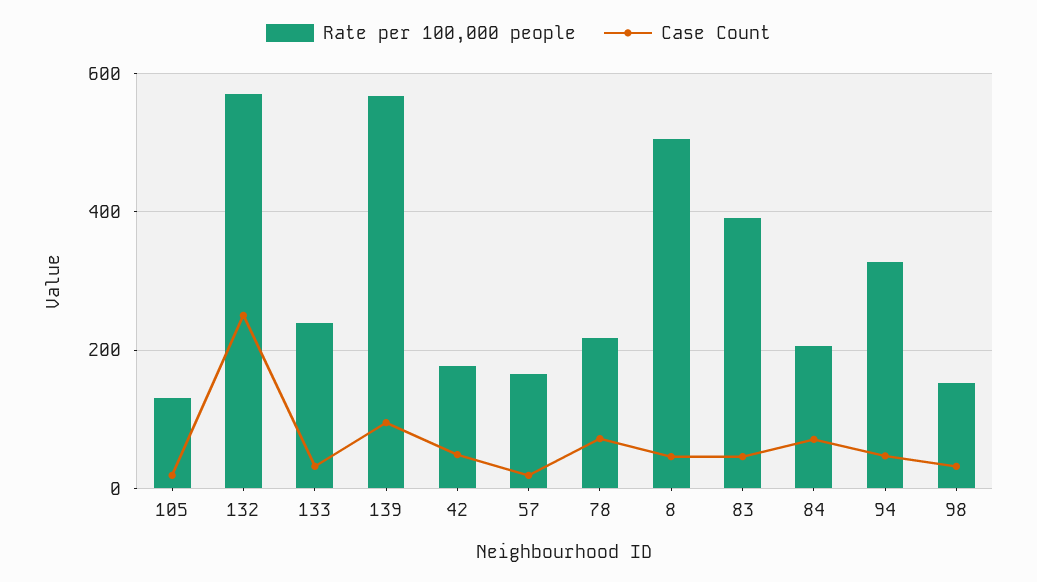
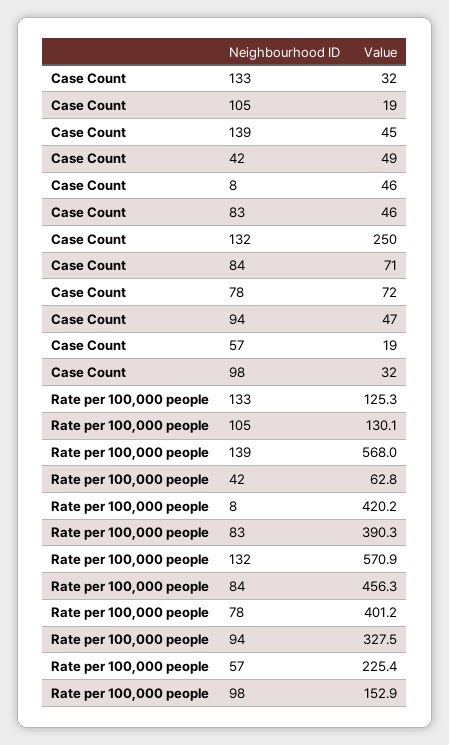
  {
    "Rate per 100,000 people": {
      "105": 130.1,
      "132": 570.9,
-     "133": 240,
+     "133": 125.3,
      "139": 568,
-     "42": 180,
+     "42": 62.8,
-     "57": 160,
+     "57": 225.4,
-     "78": 220,
+     "78": 401.2,
-     "8": 500,
+     "8": 420.2,
      "83": 390.3,
-     "84": 200,
+     "84": 456.3,
      "94": 327.5,
      "98": 152.9
    },
    "Case Count": {
      "105": 19,
      "132": 250,
      "133": 32,
-     "139": 100,
+     "139": 45,
      "42": 49,
      "57": 19,
      "78": 72,
      "8": 46,
      "83": 46,
      "84": 71,
      "94": 47,
      "98": 32
    }
  }

